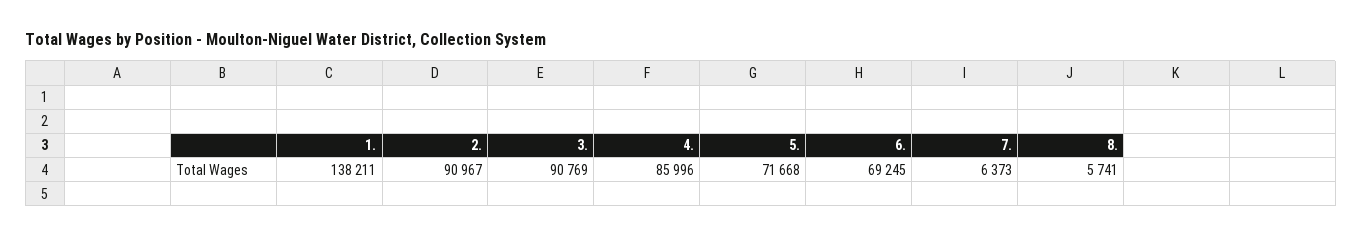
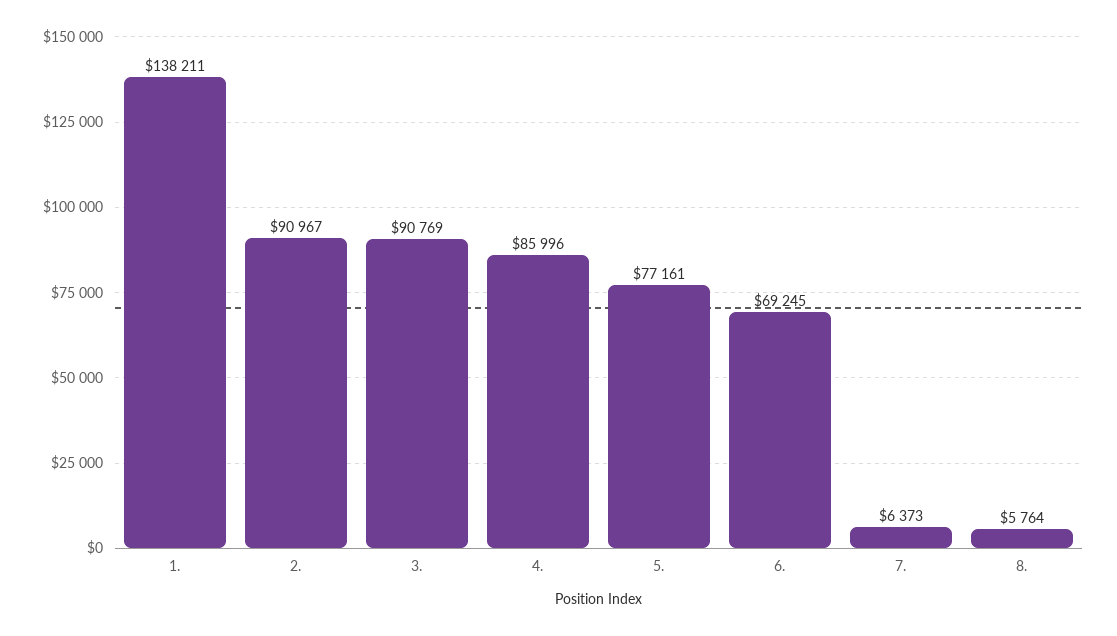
  {
    "1.": 138211,
    "2.": 90967,
    "3.": 90769,
    "4.": 85996,
-   "5.": 71668,
+   "5.": 77161,
    "6.": 69245,
    "7.": 6373,
-   "8.": 5741
+   "8.": 5764
  }

